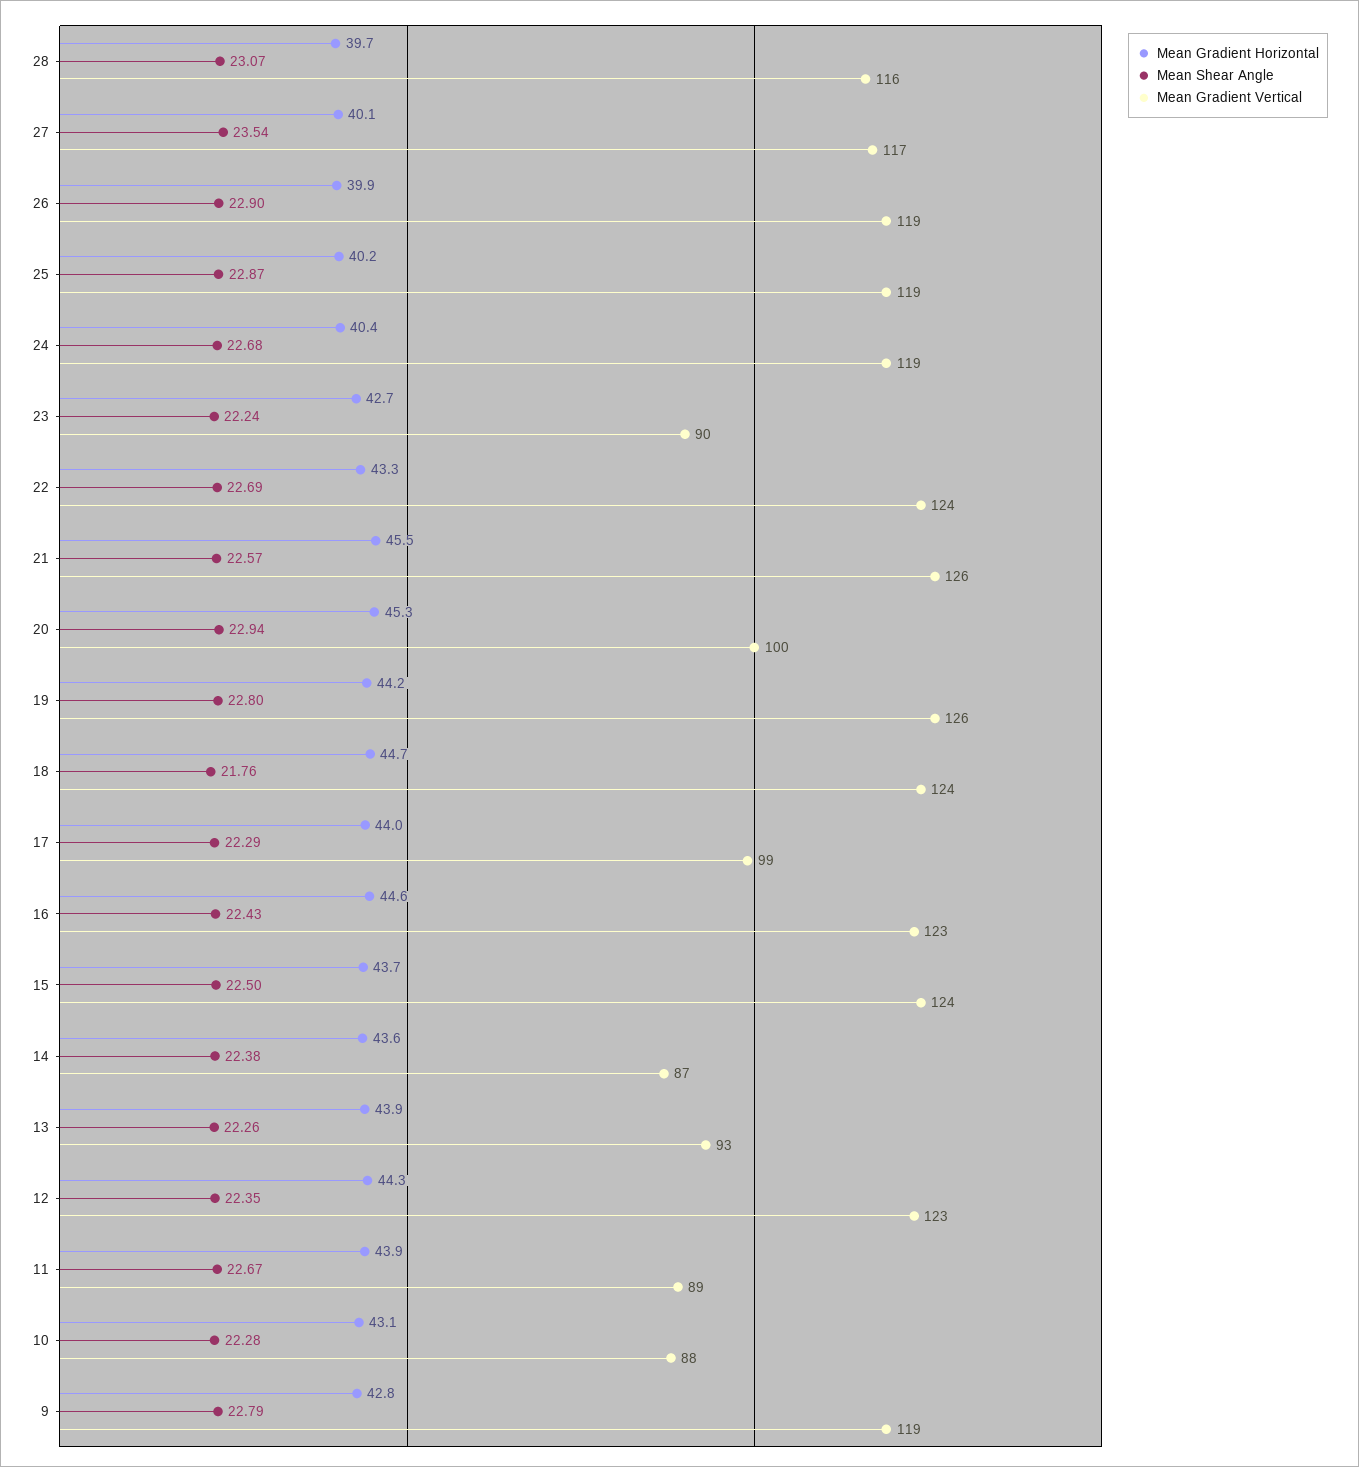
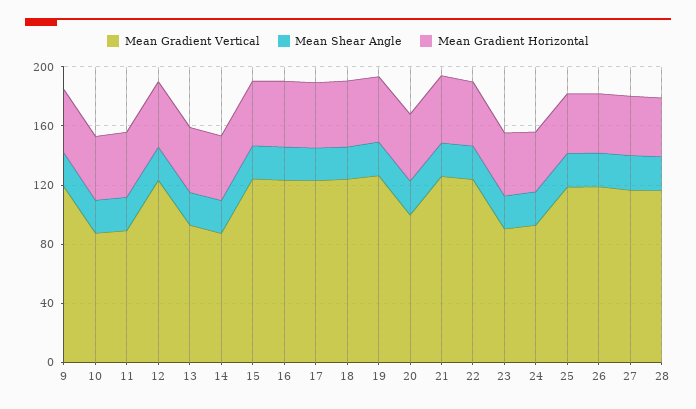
  {
    "Mean Gradient Horizontal": {
      "28": 39.7,
      "27": 40.1,
      "26": 39.9,
      "25": 40.2,
      "24": 40.4,
      "23": 42.7,
      "22": 43.3,
      "21": 45.5,
      "20": 45.3,
      "19": 44.2,
      "18": 44.7,
      "17": 44,
      "16": 44.6,
      "15": 43.7,
      "14": 43.6,
      "13": 43.9,
      "12": 44.3,
      "11": 43.9,
      "10": 43.1,
      "9": 42.8
    },
    "Mean Shear Angle": {
      "28": 23.07,
      "27": 23.54,
      "26": 22.9,
      "25": 22.87,
      "24": 22.68,
      "23": 22.24,
      "22": 22.69,
      "21": 22.57,
      "20": 22.94,
      "19": 22.8,
      "18": 21.76,
      "17": 22.29,
      "16": 22.43,
      "15": 22.5,
      "14": 22.38,
      "13": 22.26,
      "12": 22.35,
      "11": 22.67,
      "10": 22.28,
      "9": 22.79
    },
    "Mean Gradient Vertical": {
      "28": 116,
      "27": 117,
      "26": 119,
      "25": 119,
-     "24": 119,
+     "24": 90,
      "23": 90,
      "22": 124,
      "21": 126,
      "20": 100,
      "19": 126,
      "18": 124,
-     "17": 99,
+     "17": 120,
      "16": 123,
      "15": 124,
      "14": 87,
      "13": 93,
      "12": 123,
      "11": 89,
      "10": 88,
      "9": 119
    }
  }

